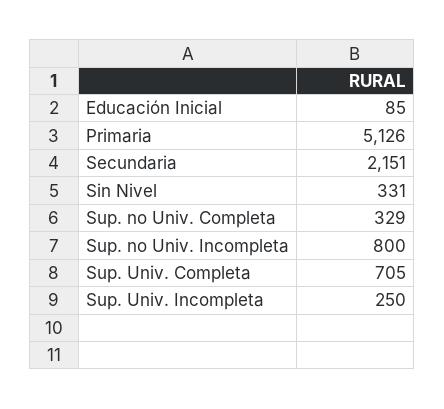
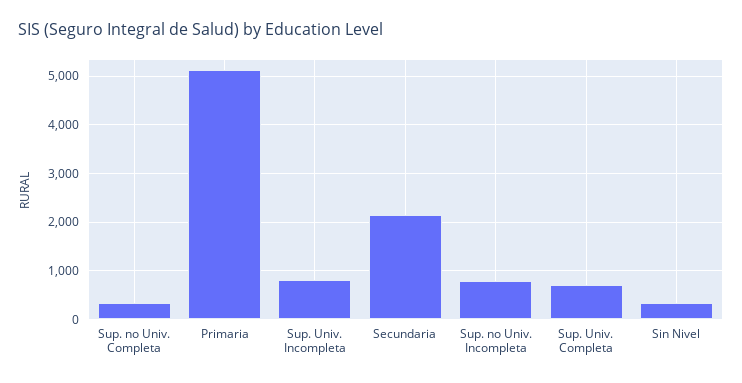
  {
-   "Educación Inicial": 85,
    "Primaria": 5126,
    "Secundaria": 2151,
    "Sin Nivel": 331,
    "Sup. no Univ. Completa": 329,
    "Sup. no Univ. Incompleta": 800,
    "Sup. Univ. Completa": 705,
-   "Sup. Univ. Incompleta": 250
+   "Sup. Univ. Incompleta": 800
  }

